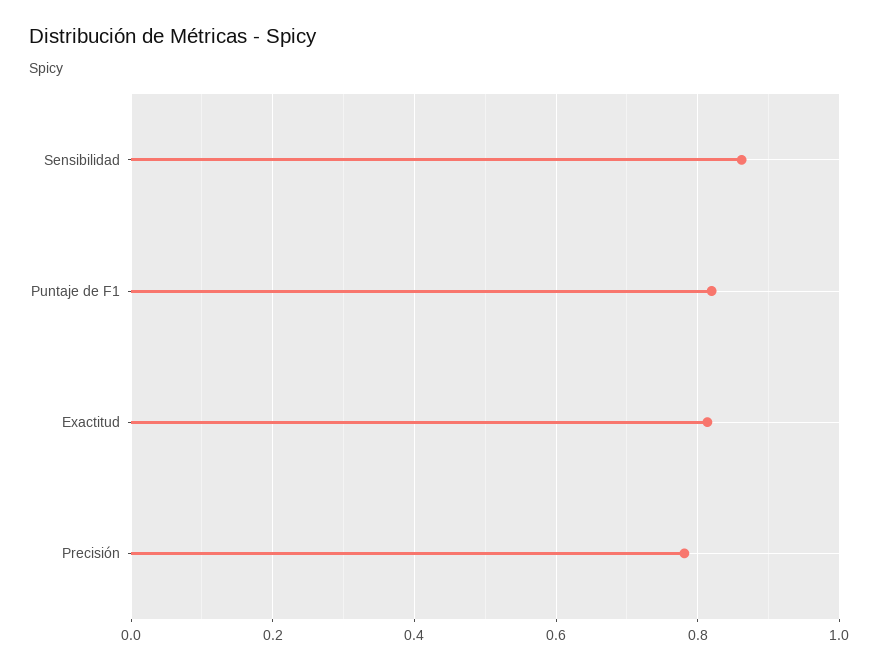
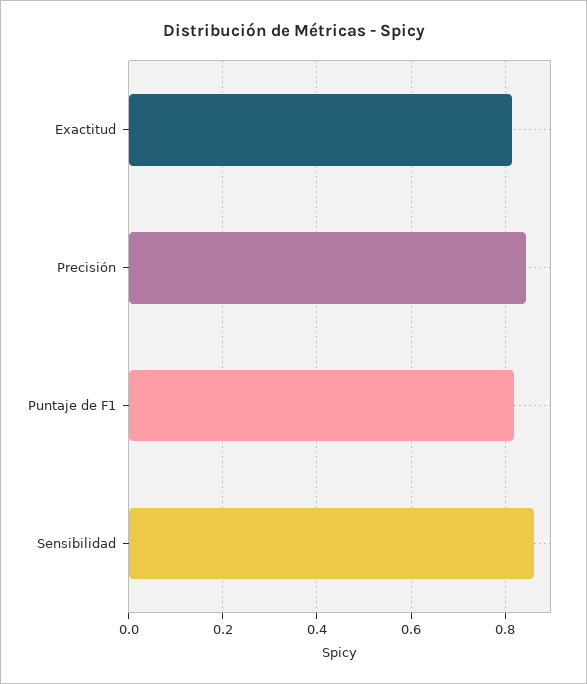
  {
    "Sensibilidad": 0.86,
    "Puntaje de F1": 0.82,
    "Exactitud": 0.82,
-   "Precisión": 0.78
+   "Precisión": 0.84
  }

